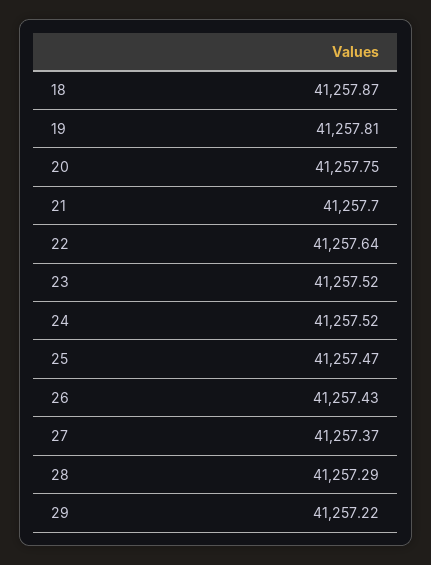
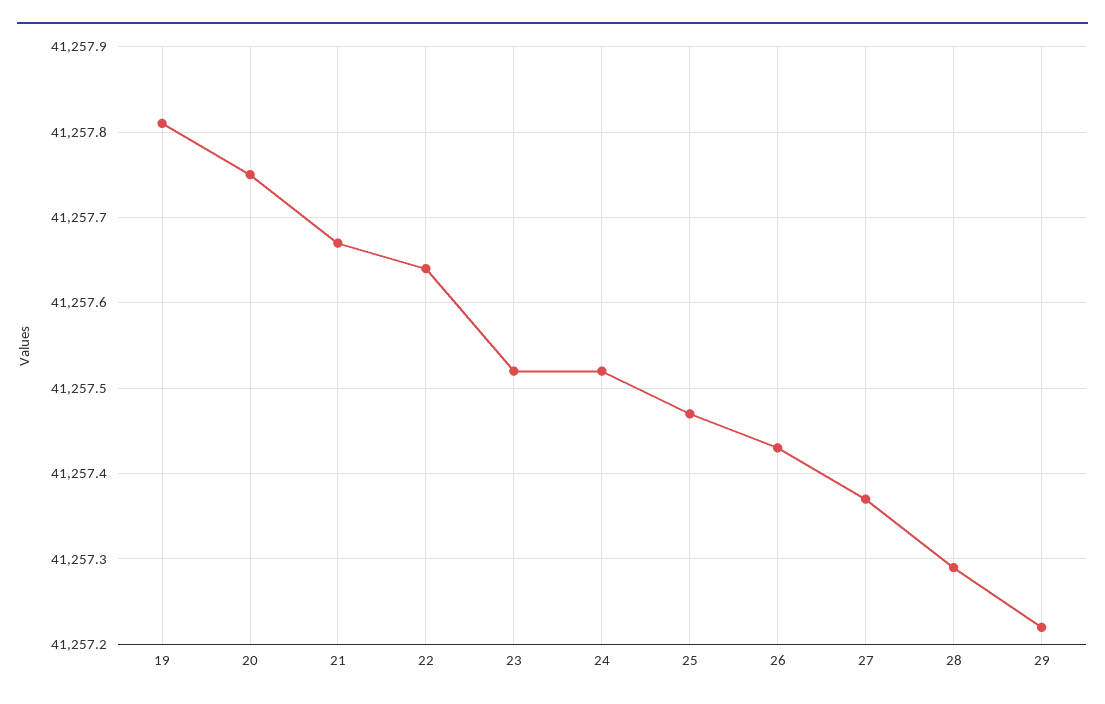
  {
-   "18": 41257.87,
    "19": 41257.81,
    "20": 41257.75,
-   "21": 41257.7,
+   "21": 41257.67,
    "22": 41257.64,
    "23": 41257.52,
    "24": 41257.52,
    "25": 41257.47,
    "26": 41257.43,
    "27": 41257.37,
    "28": 41257.29,
    "29": 41257.22
  }

